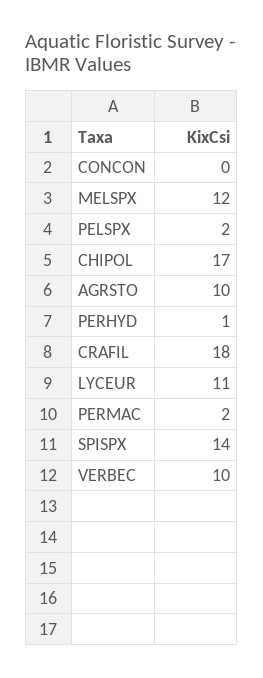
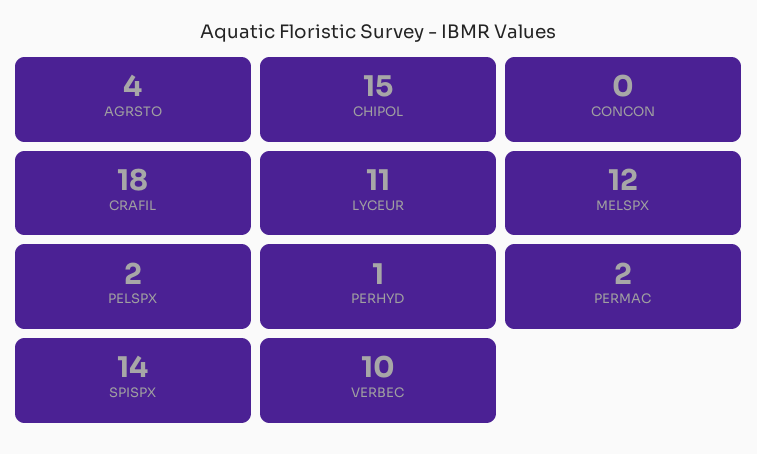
  {
    "CONCON": 0,
    "MELSPX": 12,
    "PELSPX": 2,
-   "CHIPOL": 17,
+   "CHIPOL": 15,
-   "AGRSTO": 10,
+   "AGRSTO": 4,
    "PERHYD": 1,
    "CRAFIL": 18,
    "LYCEUR": 11,
    "PERMAC": 2,
    "SPISPX": 14,
    "VERBEC": 10
  }

